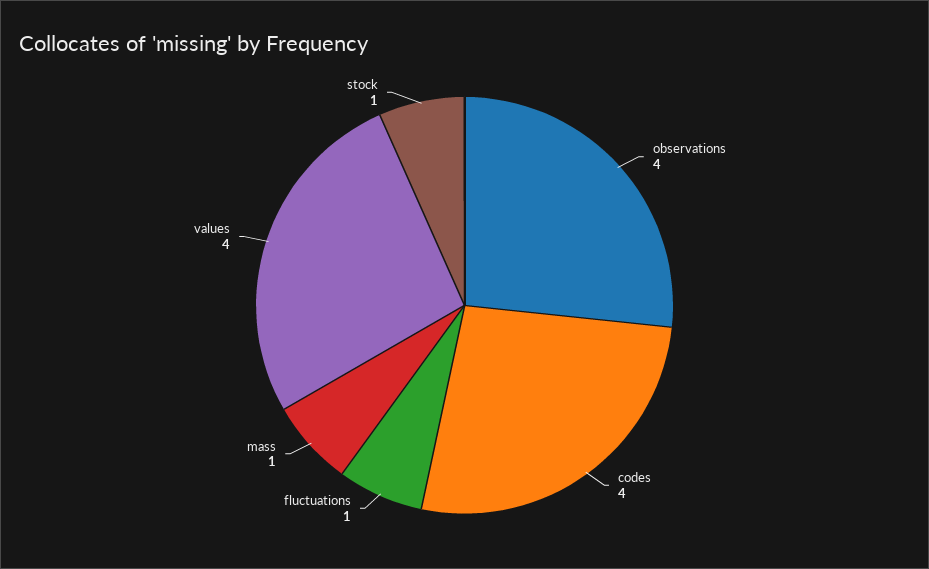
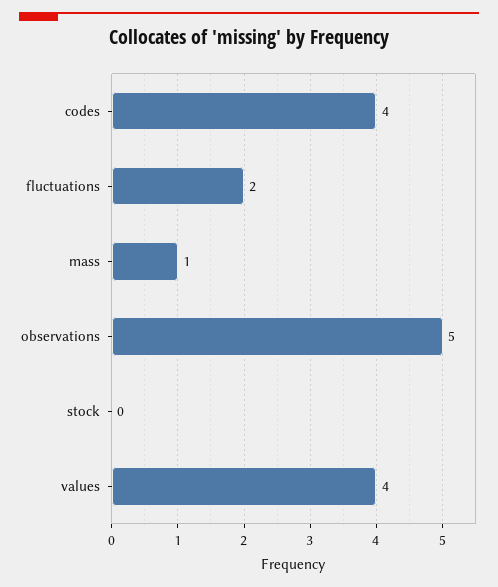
  {
-   "observations": 4,
+   "observations": 5,
    "codes": 4,
-   "fluctuations": 1,
+   "fluctuations": 2,
    "mass": 1,
    "values": 4,
-   "stock": 1
+   "stock": 0
  }

